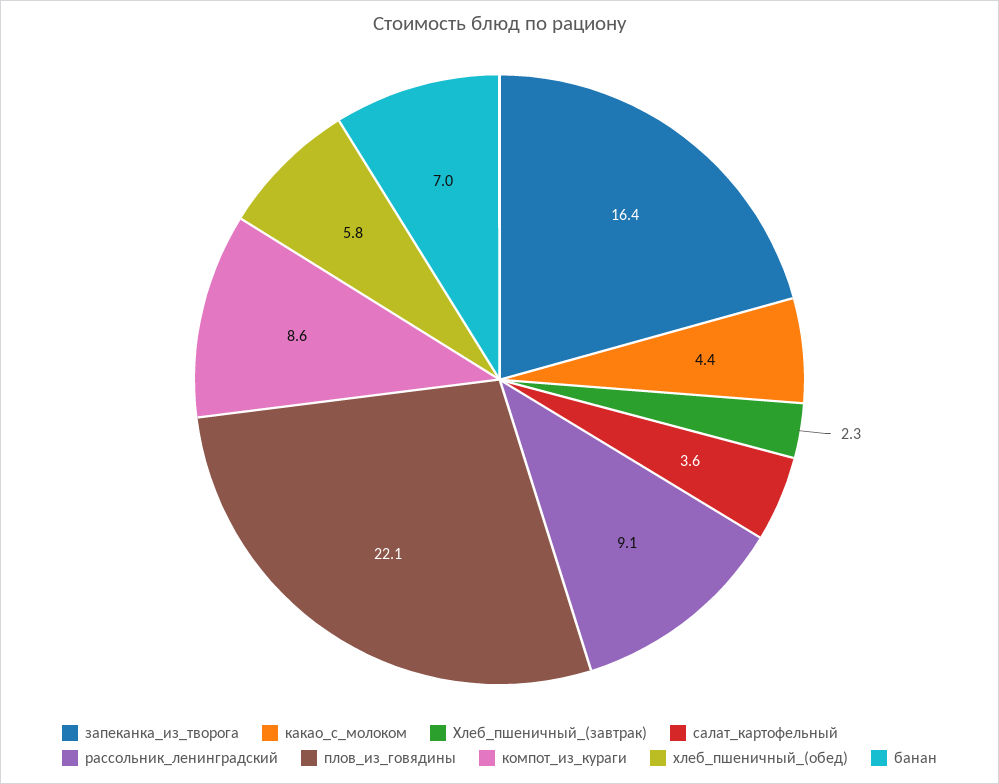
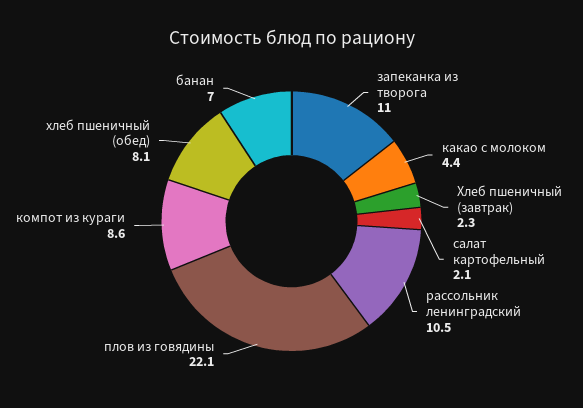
  {
-   "запеканка_из_творога": 16.4,
+   "запеканка_из_творога": 11,
    "какао_с_молоком": 4.4,
    "Хлеб_пшеничный_(завтрак)": 2.3,
-   "салат_картофельный": 3.6,
+   "салат_картофельный": 2.1,
-   "рассольник_ленинградский": 9.1,
+   "рассольник_ленинградский": 10.5,
    "плов_из_говядины": 22.1,
    "компот_из_кураги": 8.6,
-   "хлеб_пшеничный_(обед)": 5.8,
+   "хлеб_пшеничный_(обед)": 8.1,
    "банан": 7
  }

